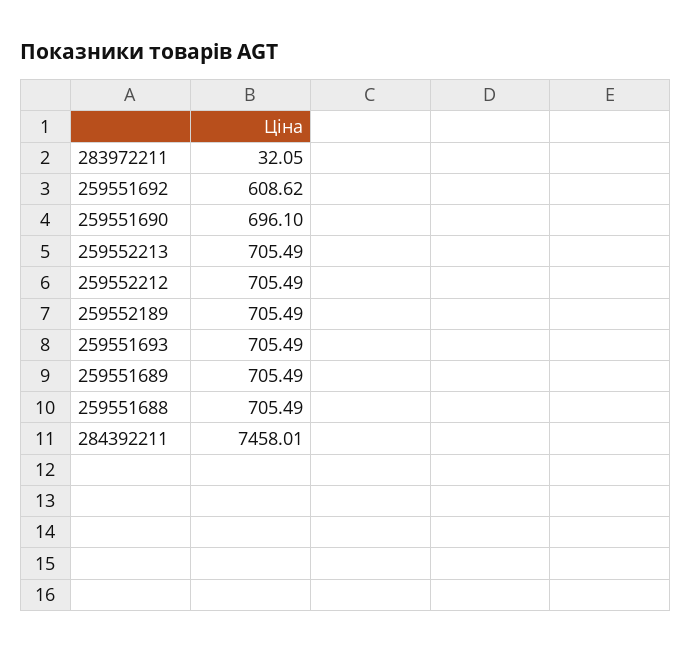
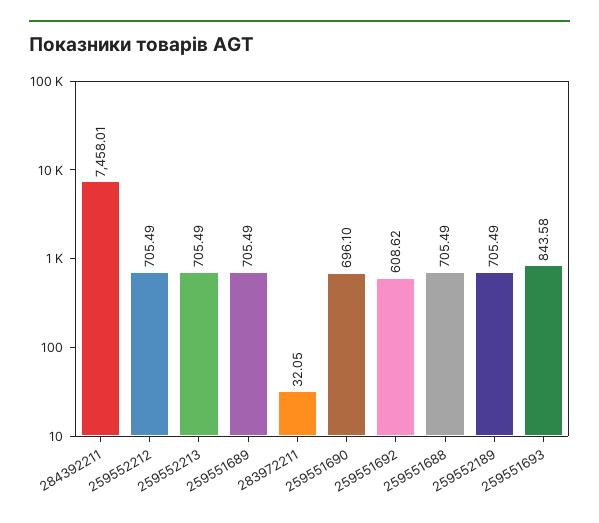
  {
    "283972211": 32.05,
    "259551692": 608.62,
    "259551690": 696.1,
    "259552213": 705.49,
    "259552212": 705.49,
    "259552189": 705.49,
-   "259551693": 705.49,
+   "259551693": 843.58,
    "259551689": 705.49,
    "259551688": 705.49,
    "284392211": 7458.01
  }

